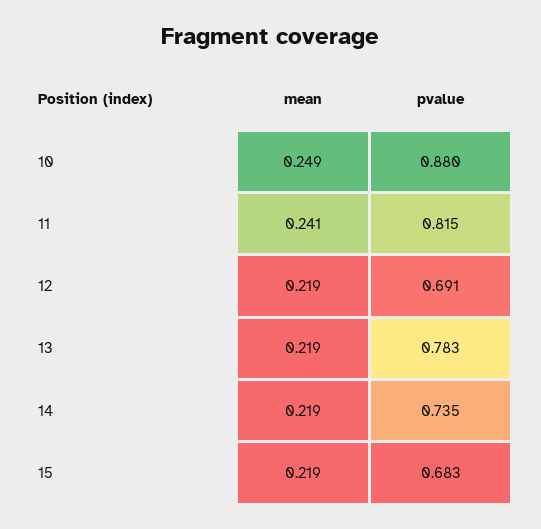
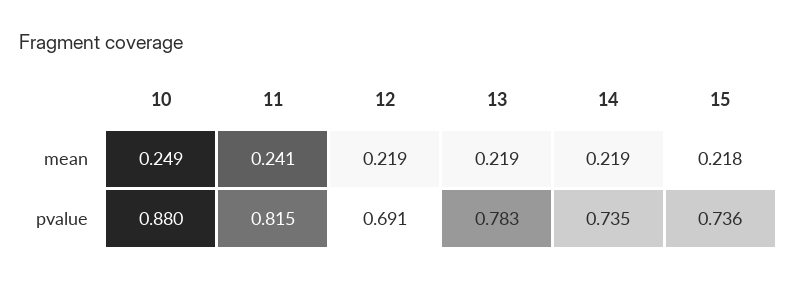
  {
    "mean": {
      "10": 0.249,
      "11": 0.241,
      "12": 0.219,
      "13": 0.219,
      "14": 0.219,
-     "15": 0.219
+     "15": 0.218
    },
    "pvalue": {
      "10": 0.88,
      "11": 0.815,
      "12": 0.691,
      "13": 0.783,
      "14": 0.735,
-     "15": 0.683
+     "15": 0.736
    }
  }

